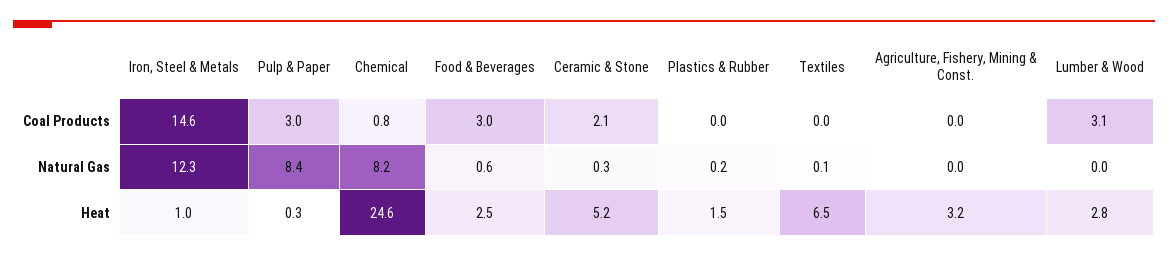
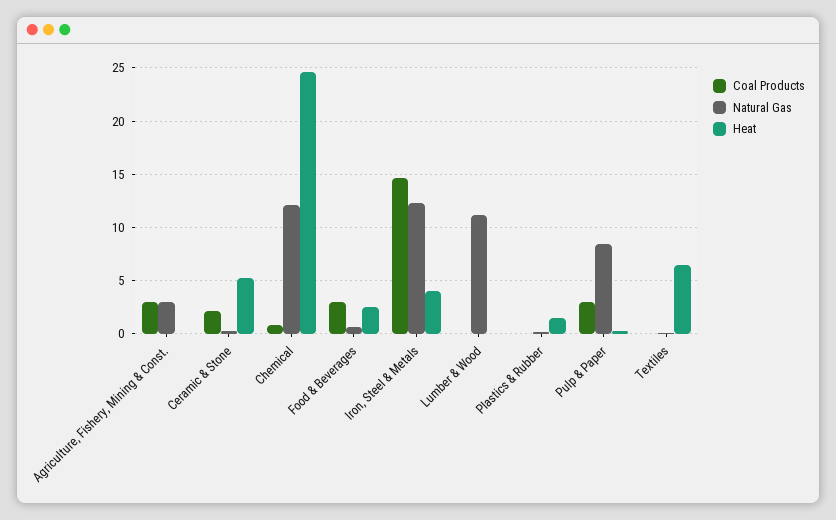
  {
    "Coal Products": {
      "Iron, Steel & Metals": 14.6,
      "Pulp & Paper": 3,
      "Chemical": 0.8,
      "Food & Beverages": 3,
      "Ceramic & Stone": 2.1,
      "Plastics & Rubber": 0,
      "Textiles": 0,
-     "Agriculture, Fishery, Mining & Const.": 0,
+     "Agriculture, Fishery, Mining & Const.": 3,
-     "Lumber & Wood": 3.1
+     "Lumber & Wood": 0
    },
    "Natural Gas": {
      "Iron, Steel & Metals": 12.3,
      "Pulp & Paper": 8.4,
-     "Chemical": 8.2,
+     "Chemical": 12,
      "Food & Beverages": 0.6,
      "Ceramic & Stone": 0.3,
      "Plastics & Rubber": 0.2,
      "Textiles": 0.1,
-     "Agriculture, Fishery, Mining & Const.": 0,
+     "Agriculture, Fishery, Mining & Const.": 3,
-     "Lumber & Wood": 0
+     "Lumber & Wood": 11
    },
    "Heat": {
-     "Iron, Steel & Metals": 1,
+     "Iron, Steel & Metals": 4,
      "Pulp & Paper": 0.3,
      "Chemical": 24.6,
      "Food & Beverages": 2.5,
      "Ceramic & Stone": 5.2,
      "Plastics & Rubber": 1.5,
      "Textiles": 6.5,
-     "Agriculture, Fishery, Mining & Const.": 3.2,
+     "Agriculture, Fishery, Mining & Const.": 0,
-     "Lumber & Wood": 2.8
+     "Lumber & Wood": 0
    }
  }

